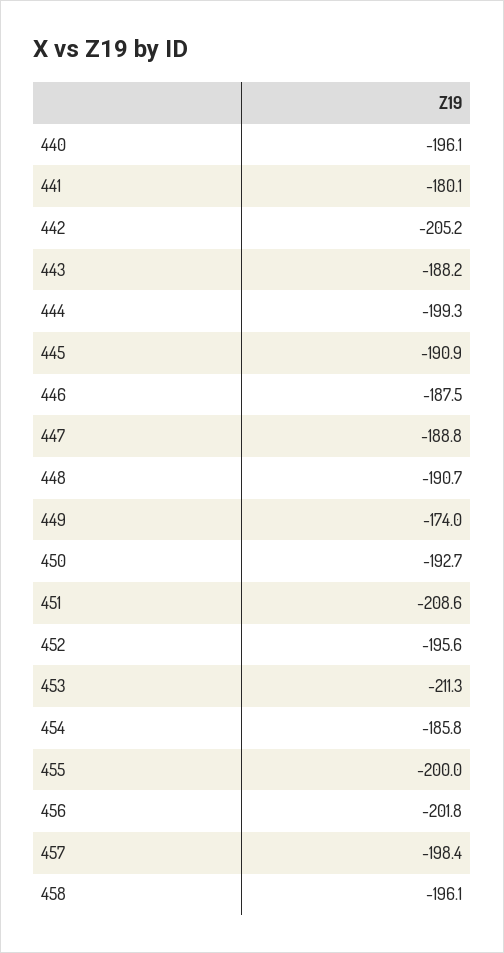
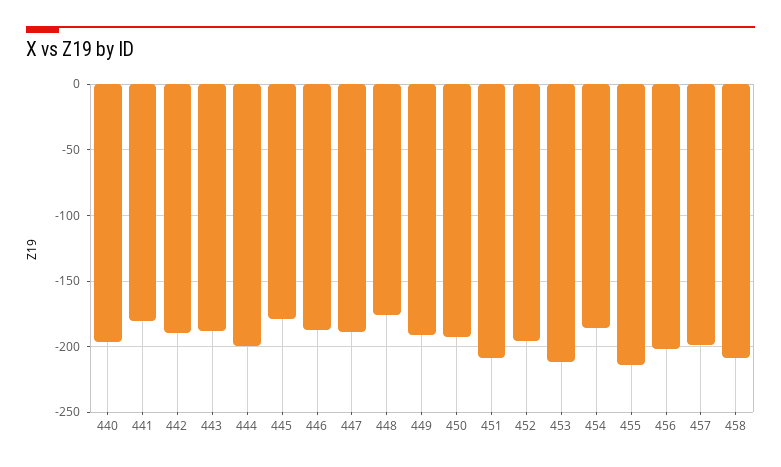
  {
    "440": -196.1,
    "441": -180.1,
-   "442": -205.2,
+   "442": -190,
    "443": -188.2,
    "444": -199.3,
-   "445": -190.9,
+   "445": -180,
    "446": -187.5,
    "447": -188.8,
-   "448": -190.7,
+   "448": -175,
-   "449": -174,
+   "449": -190,
    "450": -192.7,
    "451": -208.6,
    "452": -195.6,
    "453": -211.3,
    "454": -185.8,
-   "455": -200,
+   "455": -215,
    "456": -201.8,
    "457": -198.4,
-   "458": -196.1
+   "458": -210
  }

